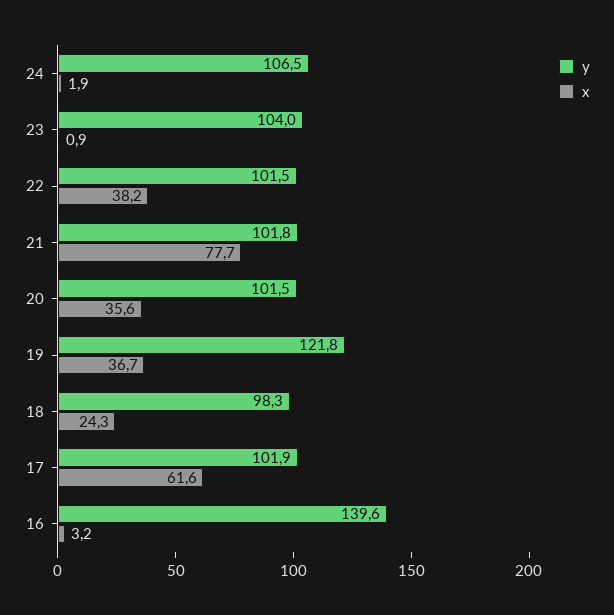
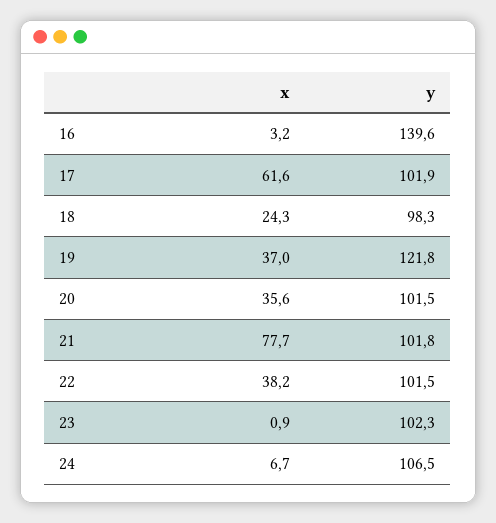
  {
    "y": {
      "24": 106.5,
-     "23": 104,
+     "23": 102.3,
      "22": 101.5,
      "21": 101.8,
      "20": 101.5,
      "19": 121.8,
      "18": 98.3,
      "17": 101.9,
      "16": 139.6
    },
    "x": {
-     "24": 1.9,
+     "24": 6.7,
      "23": 0.9,
      "22": 38.2,
      "21": 77.7,
      "20": 35.6,
-     "19": 36.7,
+     "19": 37,
      "18": 24.3,
      "17": 61.6,
      "16": 3.2
    }
  }

